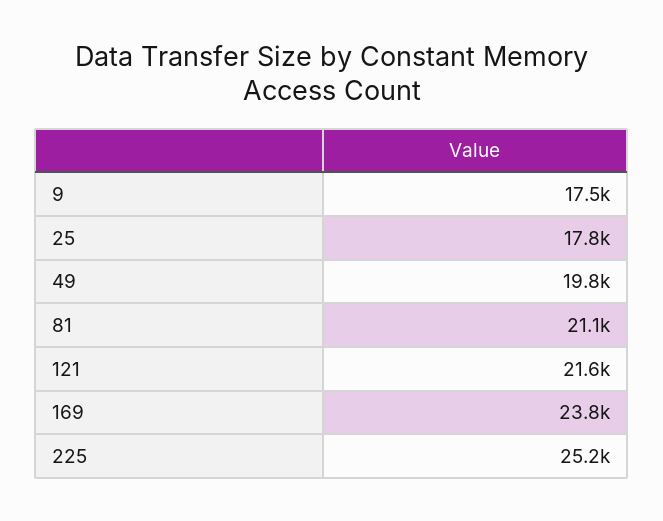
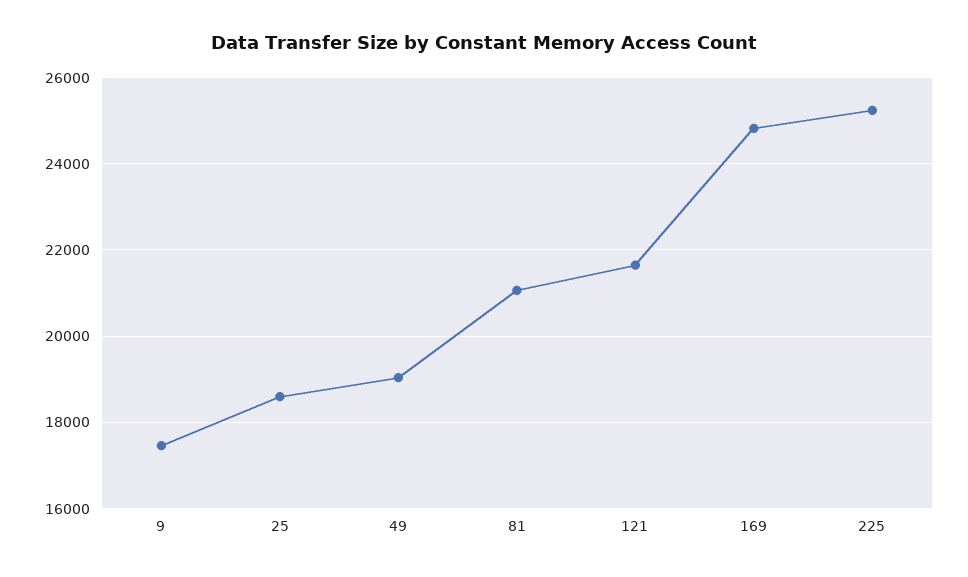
  {
    "9": 17500,
-   "25": 17800,
+   "25": 18600,
-   "49": 19800,
+   "49": 19000,
    "81": 21100,
    "121": 21600,
-   "169": 23800,
+   "169": 24800,
    "225": 25200
  }

